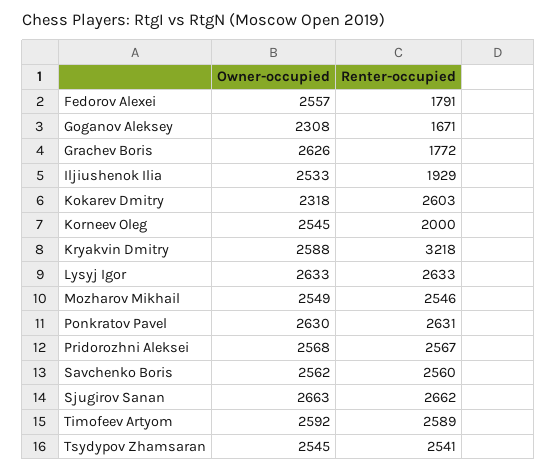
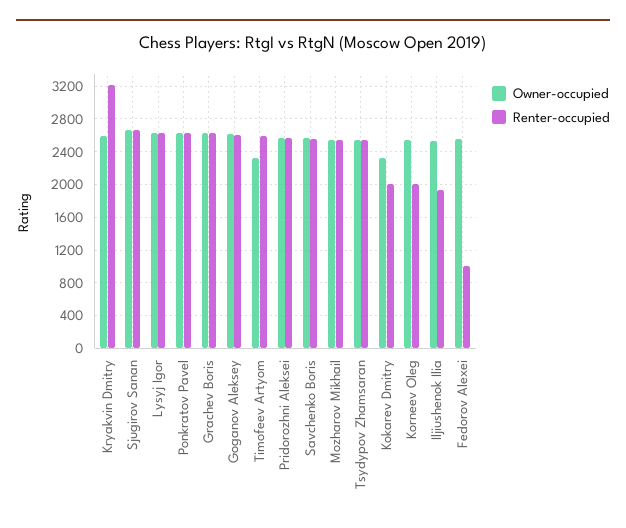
  {
    "Owner-occupied": {
      "Fedorov Alexei": 2557,
-     "Goganov Aleksey": 2308,
+     "Goganov Aleksey": 2600,
      "Grachev Boris": 2626,
      "Iljiushenok Ilia": 2533,
      "Kokarev Dmitry": 2318,
      "Korneev Oleg": 2545,
      "Kryakvin Dmitry": 2588,
      "Lysyj Igor": 2633,
      "Mozharov Mikhail": 2549,
      "Ponkratov Pavel": 2630,
      "Pridorozhni Aleksei": 2568,
      "Savchenko Boris": 2562,
      "Sjugirov Sanan": 2663,
-     "Timofeev Artyom": 2592,
+     "Timofeev Artyom": 2300,
      "Tsydypov Zhamsaran": 2545
    },
    "Renter-occupied": {
-     "Fedorov Alexei": 1791,
+     "Fedorov Alexei": 1000,
-     "Goganov Aleksey": 1671,
+     "Goganov Aleksey": 2600,
-     "Grachev Boris": 1772,
+     "Grachev Boris": 2600,
      "Iljiushenok Ilia": 1929,
-     "Kokarev Dmitry": 2603,
+     "Kokarev Dmitry": 2000,
      "Korneev Oleg": 2000,
      "Kryakvin Dmitry": 3218,
      "Lysyj Igor": 2633,
      "Mozharov Mikhail": 2546,
      "Ponkratov Pavel": 2631,
      "Pridorozhni Aleksei": 2567,
      "Savchenko Boris": 2560,
      "Sjugirov Sanan": 2662,
      "Timofeev Artyom": 2589,
      "Tsydypov Zhamsaran": 2541
    }
  }

